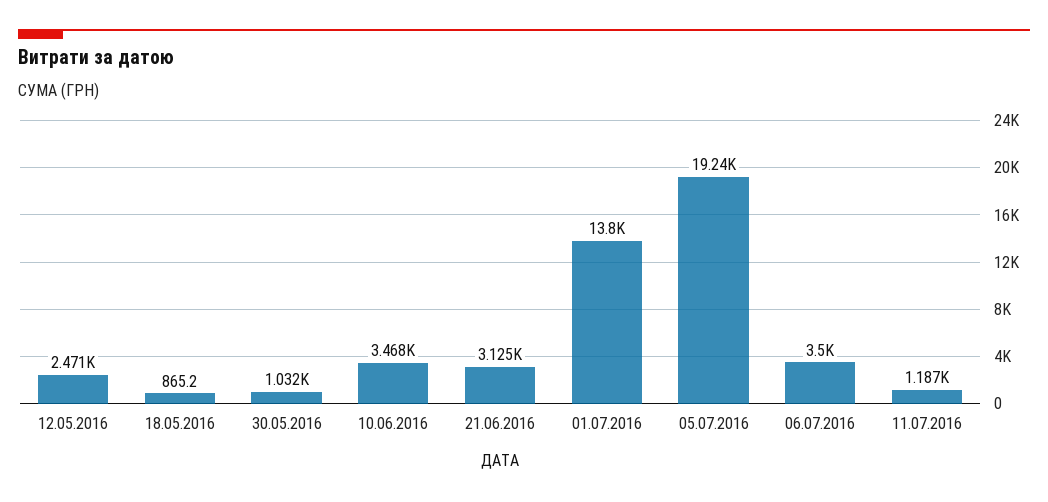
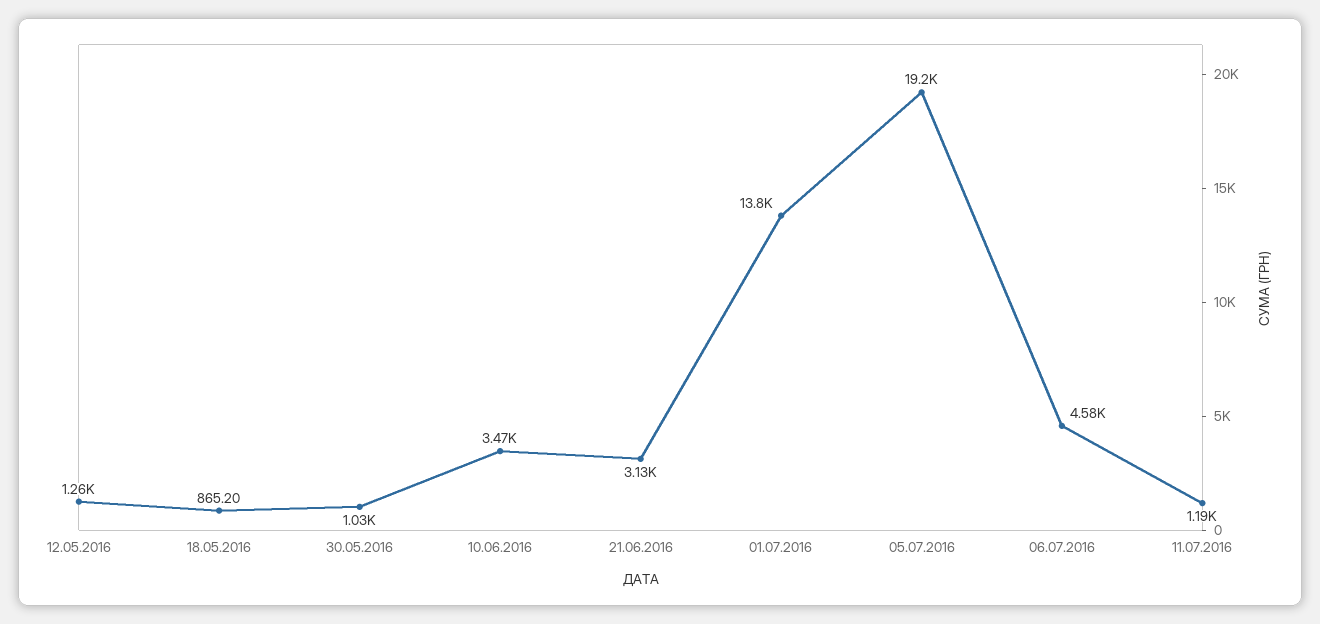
  {
-   "12.05.2016": 2471,
+   "12.05.2016": 1260,
    "18.05.2016": 865.2,
    "30.05.2016": 1032,
    "10.06.2016": 3468,
    "21.06.2016": 3125,
    "01.07.2016": 13800,
    "05.07.2016": 19240,
-   "06.07.2016": 3500,
+   "06.07.2016": 4580,
    "11.07.2016": 1187
  }

